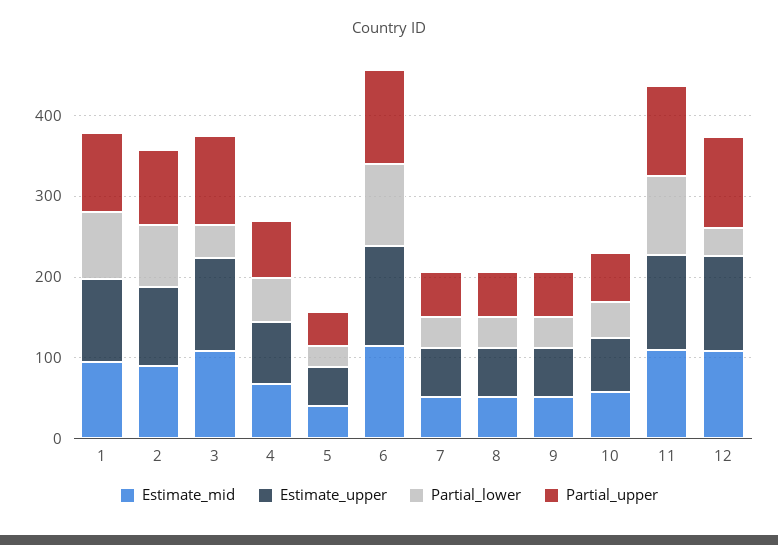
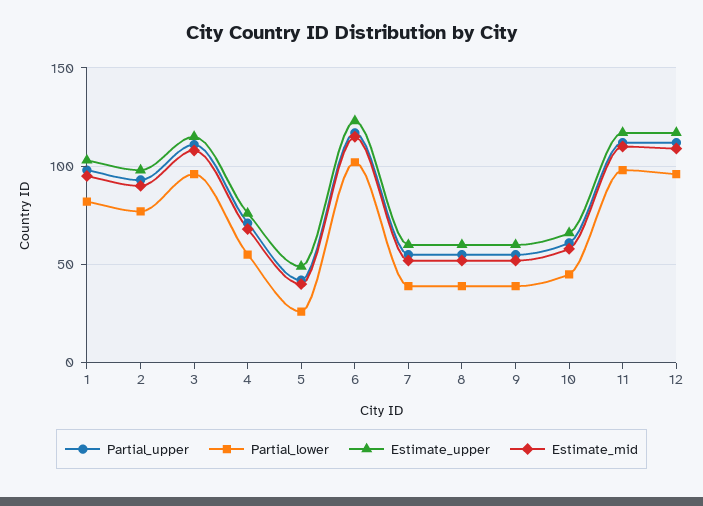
  {
    "Estimate_mid": {
      "1": 95,
      "2": 90,
      "3": 110,
      "4": 70,
      "5": 40,
      "6": 115,
      "7": 50,
      "8": 50,
      "9": 50,
      "10": 60,
      "11": 110,
      "12": 110
    },
    "Estimate_upper": {
      "1": 105,
      "2": 100,
      "3": 115,
      "4": 75,
      "5": 50,
      "6": 125,
      "7": 60,
      "8": 60,
      "9": 60,
      "10": 65,
      "11": 115,
      "12": 115
    },
    "Partial_lower": {
      "1": 80,
      "2": 75,
-     "3": 40,
+     "3": 95,
      "4": 55,
      "5": 25,
      "6": 100,
      "7": 40,
      "8": 40,
      "9": 40,
      "10": 45,
      "11": 100,
-     "12": 40
+     "12": 95
    },
    "Partial_upper": {
      "1": 100,
      "2": 95,
      "3": 110,
      "4": 70,
      "5": 40,
      "6": 115,
      "7": 55,
      "8": 55,
      "9": 55,
      "10": 60,
      "11": 110,
      "12": 110
    }
  }

